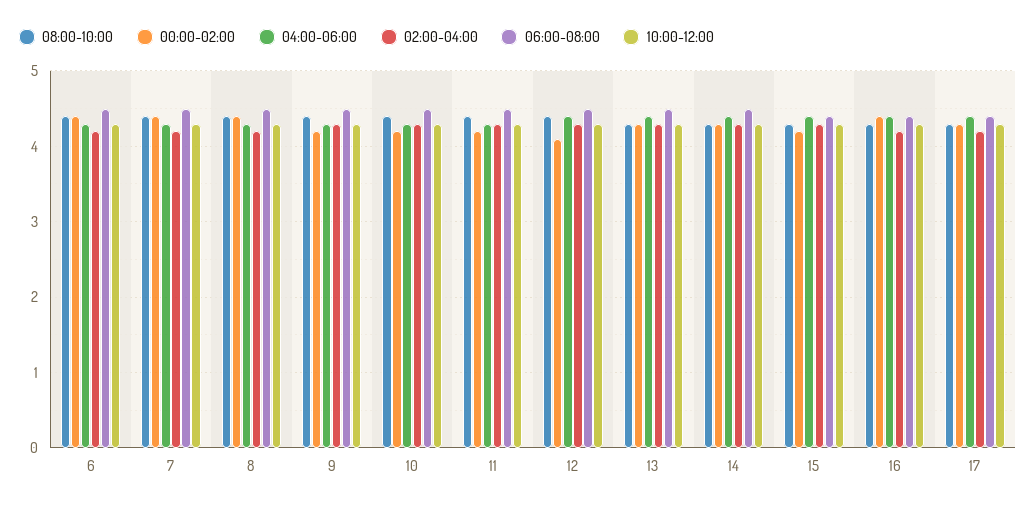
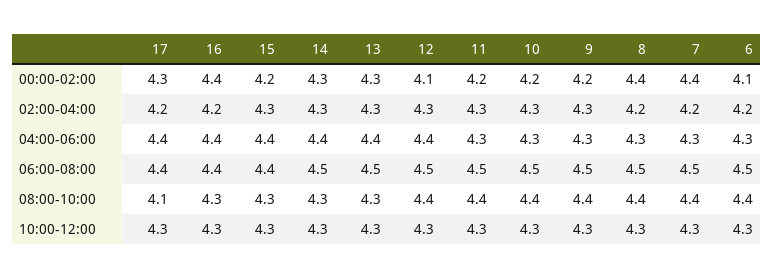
  {
    "08:00-10:00": {
      "6": 4.4,
      "7": 4.4,
      "8": 4.4,
      "9": 4.4,
      "10": 4.4,
      "11": 4.4,
      "12": 4.4,
      "13": 4.3,
      "14": 4.3,
      "15": 4.3,
      "16": 4.3,
-     "17": 4.3
+     "17": 4.1
    },
    "00:00-02:00": {
-     "6": 4.4,
+     "6": 4.1,
      "7": 4.4,
      "8": 4.4,
      "9": 4.2,
      "10": 4.2,
      "11": 4.2,
      "12": 4.1,
      "13": 4.3,
      "14": 4.3,
      "15": 4.2,
      "16": 4.4,
      "17": 4.3
    },
    "04:00-06:00": {
      "6": 4.3,
      "7": 4.3,
      "8": 4.3,
      "9": 4.3,
      "10": 4.3,
      "11": 4.3,
      "12": 4.4,
      "13": 4.4,
      "14": 4.4,
      "15": 4.4,
      "16": 4.4,
      "17": 4.4
    },
    "02:00-04:00": {
      "6": 4.2,
      "7": 4.2,
      "8": 4.2,
      "9": 4.3,
      "10": 4.3,
      "11": 4.3,
      "12": 4.3,
      "13": 4.3,
      "14": 4.3,
      "15": 4.3,
      "16": 4.2,
      "17": 4.2
    },
    "06:00-08:00": {
      "6": 4.5,
      "7": 4.5,
      "8": 4.5,
      "9": 4.5,
      "10": 4.5,
      "11": 4.5,
      "12": 4.5,
      "13": 4.5,
      "14": 4.5,
      "15": 4.4,
      "16": 4.4,
      "17": 4.4
    },
    "10:00-12:00": {
      "6": 4.3,
      "7": 4.3,
      "8": 4.3,
      "9": 4.3,
      "10": 4.3,
      "11": 4.3,
      "12": 4.3,
      "13": 4.3,
      "14": 4.3,
      "15": 4.3,
      "16": 4.3,
      "17": 4.3
    }
  }

